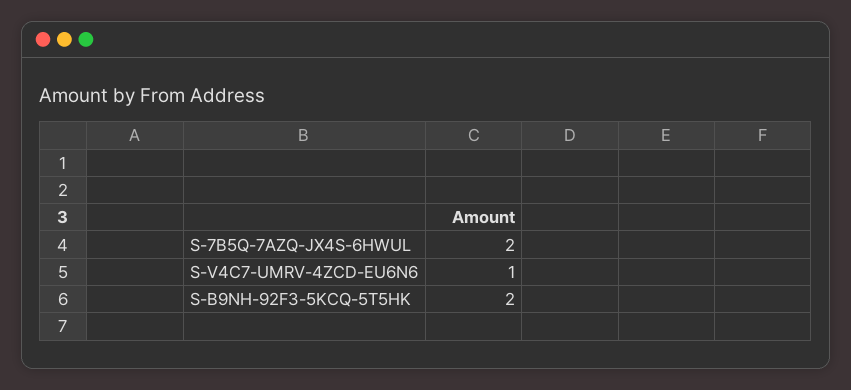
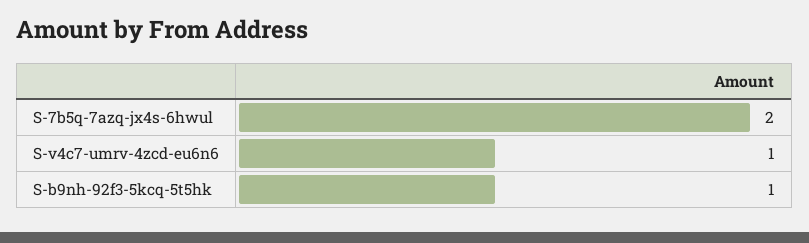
  {
    "S-7B5Q-7AZQ-JX4S-6HWUL": 2,
    "S-V4C7-UMRV-4ZCD-EU6N6": 1,
-   "S-B9NH-92F3-5KCQ-5T5HK": 2
+   "S-B9NH-92F3-5KCQ-5T5HK": 1
  }

